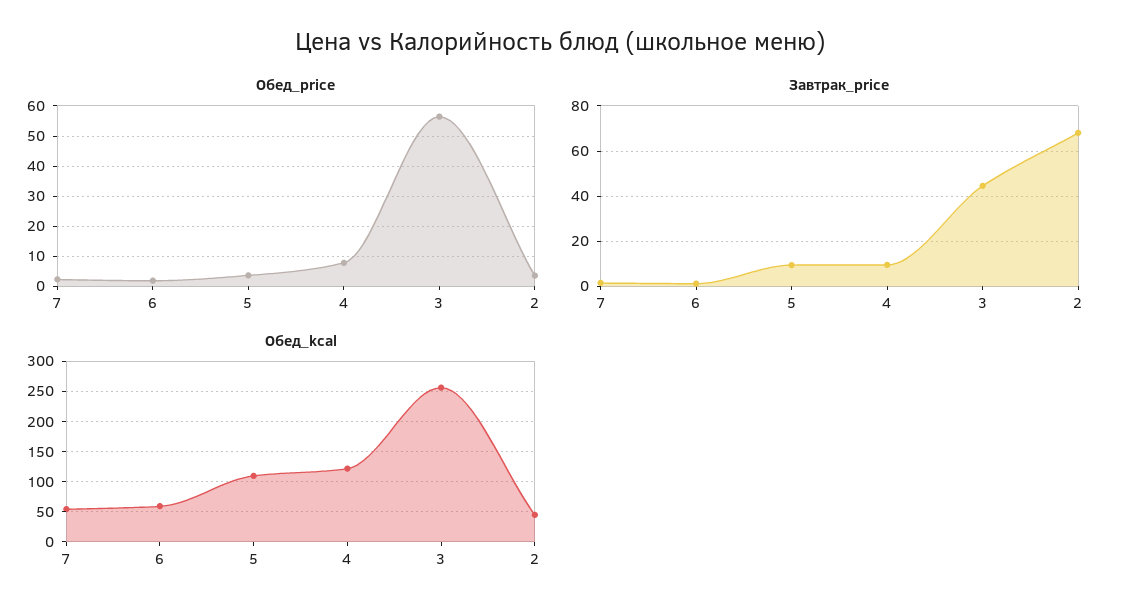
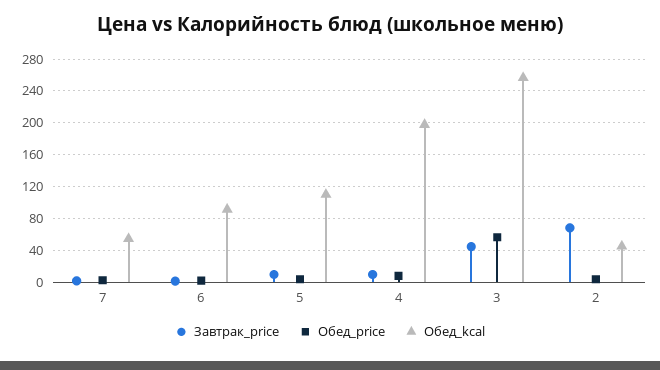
  {
    "Обед_price": {
      "7": 2,
      "6": 2,
      "5": 4,
      "4": 8,
      "3": 56,
      "2": 4
    },
    "Завтрак_price": {
      "7": 0,
      "6": 0,
      "5": 10,
      "4": 10,
      "3": 45,
      "2": 70
    },
    "Обед_kcal": {
      "7": 50,
-     "6": 60,
+     "6": 90,
      "5": 110,
-     "4": 120,
+     "4": 200,
      "3": 260,
      "2": 40
    }
  }

